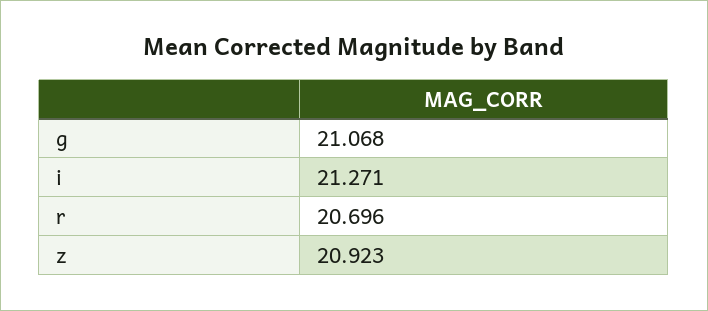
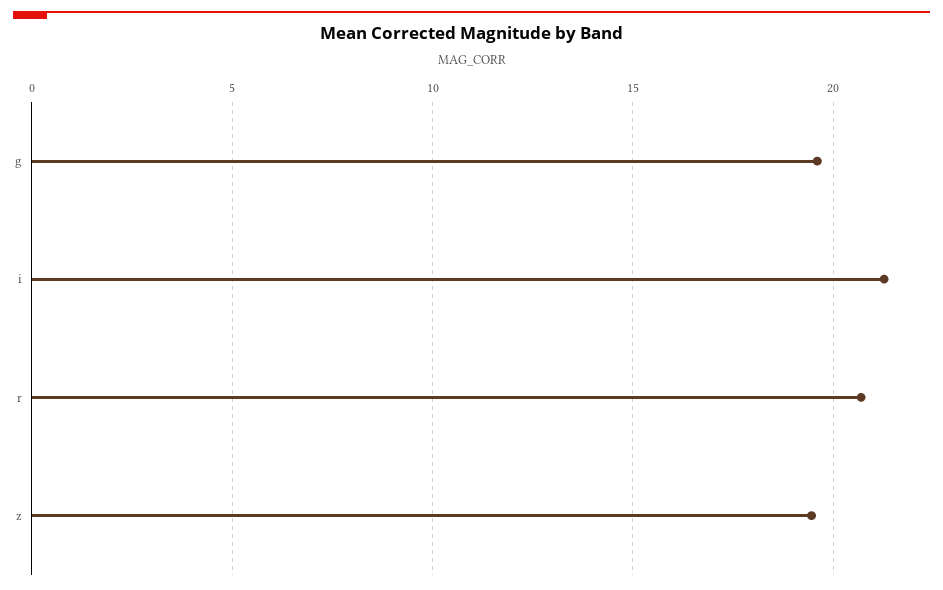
  {
-   "g": 21.068,
+   "g": 19.5,
    "i": 21.271,
    "r": 20.696,
-   "z": 20.923
+   "z": 19.5
  }

